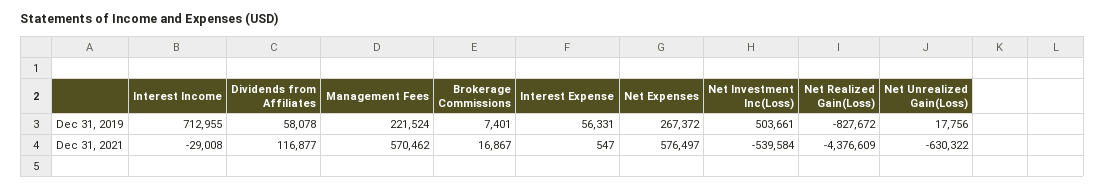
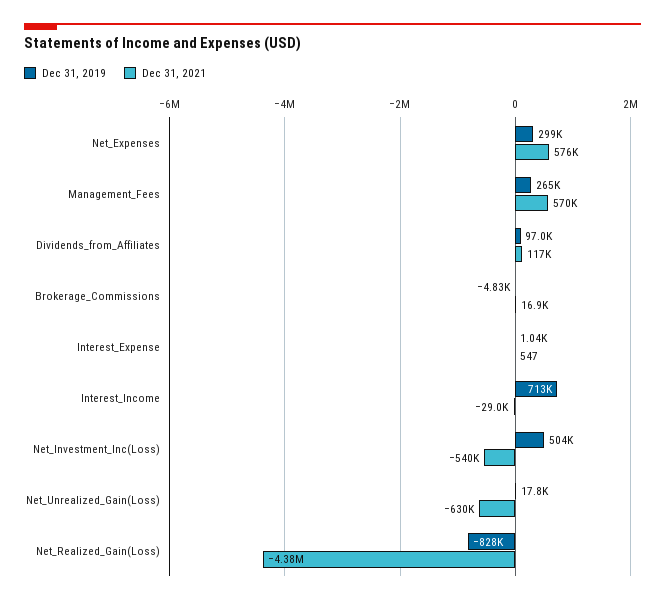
  {
    "Dec 31, 2019": {
      "Interest Income": 712955,
-     "Dividends from Affiliates": 58078,
+     "Dividends from Affiliates": 97000,
-     "Management Fees": 221524,
+     "Management Fees": 265000,
-     "Brokerage Commissions": 7401,
+     "Brokerage Commissions": -4830,
-     "Interest Expense": 56331,
+     "Interest Expense": 1040,
-     "Net Expenses": 267372,
+     "Net Expenses": 299000,
      "Net Investment Inc(Loss)": 503661,
      "Net Realized Gain(Loss)": -827672,
      "Net Unrealized Gain(Loss)": 17756
    },
    "Dec 31, 2021": {
      "Interest Income": -29008,
      "Dividends from Affiliates": 116877,
      "Management Fees": 570462,
      "Brokerage Commissions": 16867,
      "Interest Expense": 547,
      "Net Expenses": 576497,
      "Net Investment Inc(Loss)": -539584,
      "Net Realized Gain(Loss)": -4376609,
      "Net Unrealized Gain(Loss)": -630322
    }
  }

